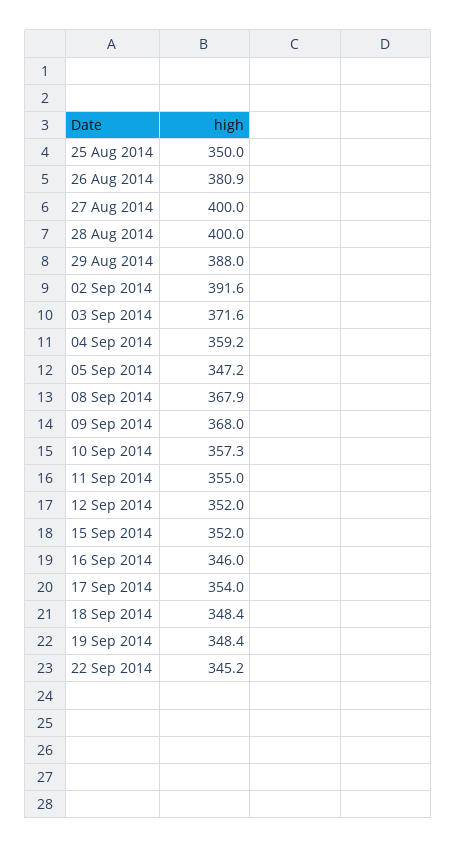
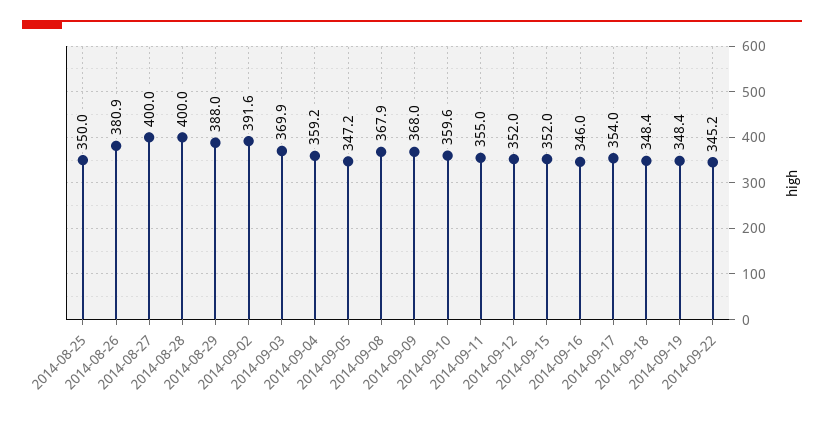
  {
    "25 Aug 2014": 350,
    "26 Aug 2014": 380.9,
    "27 Aug 2014": 400,
    "28 Aug 2014": 400,
    "29 Aug 2014": 388,
    "02 Sep 2014": 391.6,
-   "03 Sep 2014": 371.6,
+   "03 Sep 2014": 369.9,
    "04 Sep 2014": 359.2,
    "05 Sep 2014": 347.2,
    "08 Sep 2014": 367.9,
    "09 Sep 2014": 368,
-   "10 Sep 2014": 357.3,
+   "10 Sep 2014": 359.6,
    "11 Sep 2014": 355,
    "12 Sep 2014": 352,
    "15 Sep 2014": 352,
    "16 Sep 2014": 346,
    "17 Sep 2014": 354,
    "18 Sep 2014": 348.4,
    "19 Sep 2014": 348.4,
    "22 Sep 2014": 345.2
  }

